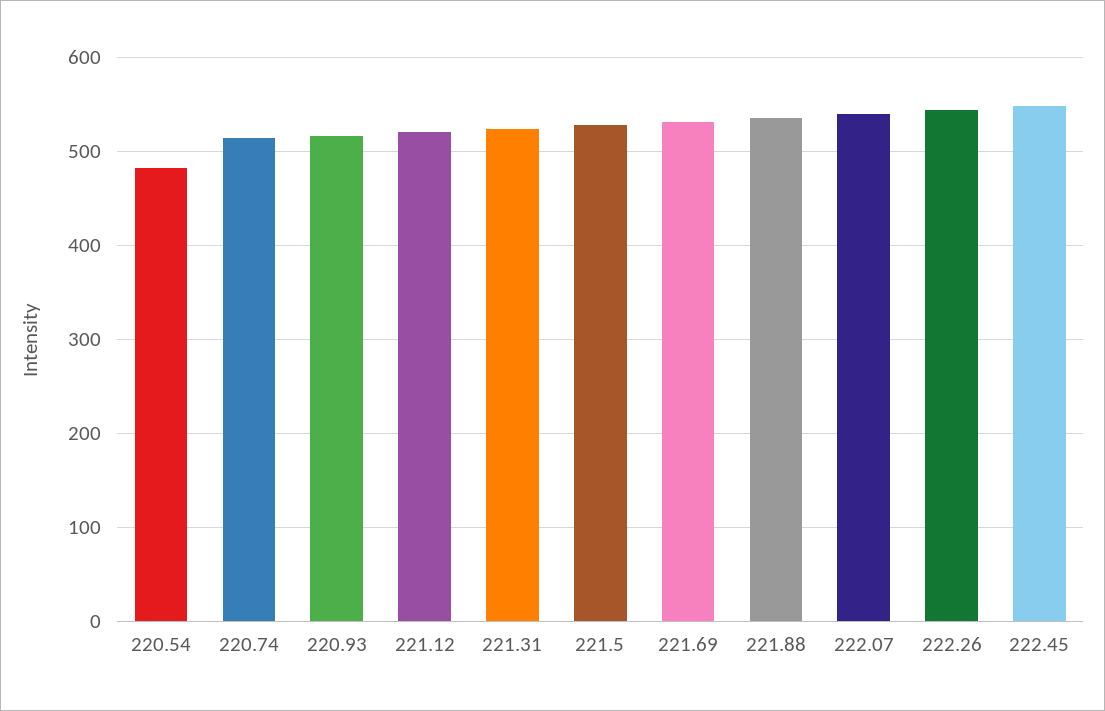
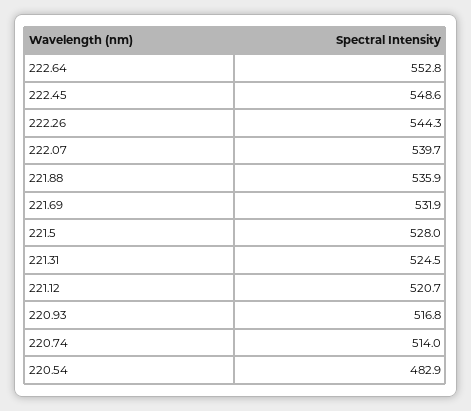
  {
    "220.54": 482.9,
    "220.74": 514,
    "220.93": 516.8,
    "221.12": 520.7,
    "221.31": 524.5,
    "221.5": 528,
    "221.69": 531.9,
    "221.88": 535.9,
    "222.07": 539.7,
    "222.26": 544.3,
-   "222.45": 548.6
+   "222.45": 548.6,
+   "222.64": 552.8
  }

